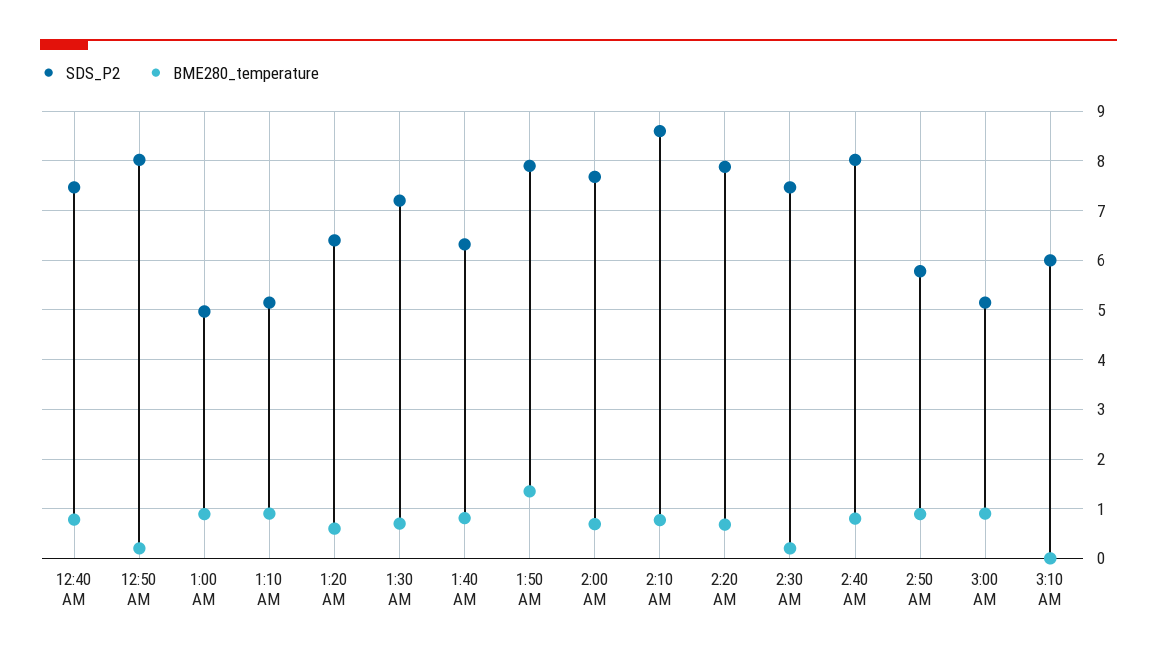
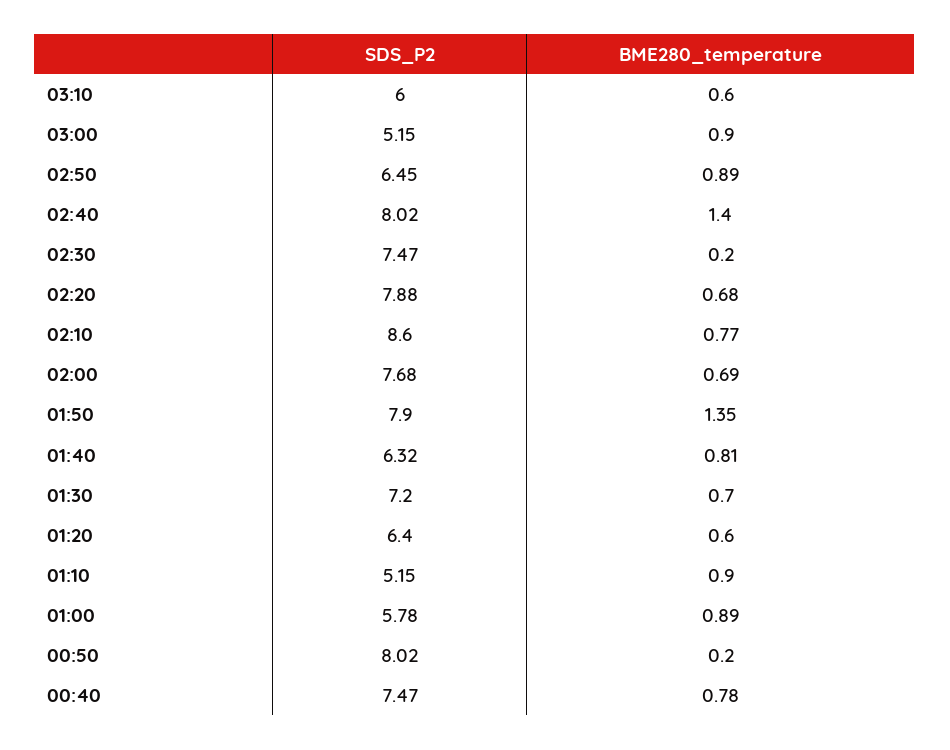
  {
    "SDS_P2": {
      "12:40 AM": 7.47,
      "12:50 AM": 8.02,
-     "1:00 AM": 5,
+     "1:00 AM": 5.78,
      "1:10 AM": 5.15,
      "1:20 AM": 6.4,
      "1:30 AM": 7.2,
      "1:40 AM": 6.32,
      "1:50 AM": 7.9,
      "2:00 AM": 7.68,
      "2:10 AM": 8.6,
      "2:20 AM": 7.88,
      "2:30 AM": 7.47,
      "2:40 AM": 8.02,
-     "2:50 AM": 5.8,
+     "2:50 AM": 6.45,
      "3:00 AM": 5.15,
      "3:10 AM": 6
    },
    "BME280_temperature": {
      "12:40 AM": 0.78,
      "12:50 AM": 0.2,
      "1:00 AM": 0.89,
      "1:10 AM": 0.9,
      "1:20 AM": 0.6,
      "1:30 AM": 0.7,
      "1:40 AM": 0.81,
      "1:50 AM": 1.35,
      "2:00 AM": 0.69,
      "2:10 AM": 0.77,
      "2:20 AM": 0.68,
      "2:30 AM": 0.2,
-     "2:40 AM": 0.8,
+     "2:40 AM": 1.4,
      "2:50 AM": 0.89,
      "3:00 AM": 0.9,
-     "3:10 AM": 0
+     "3:10 AM": 0.6
    }
  }

